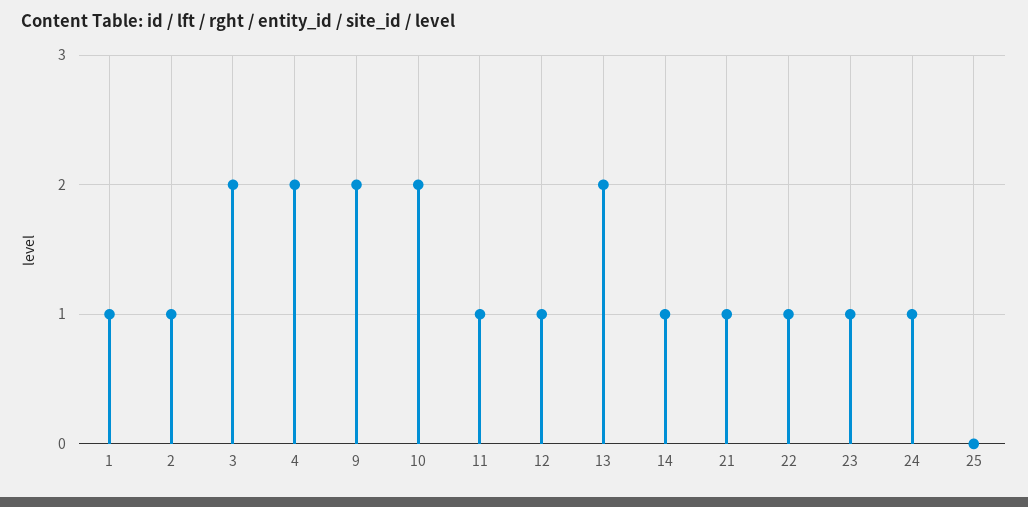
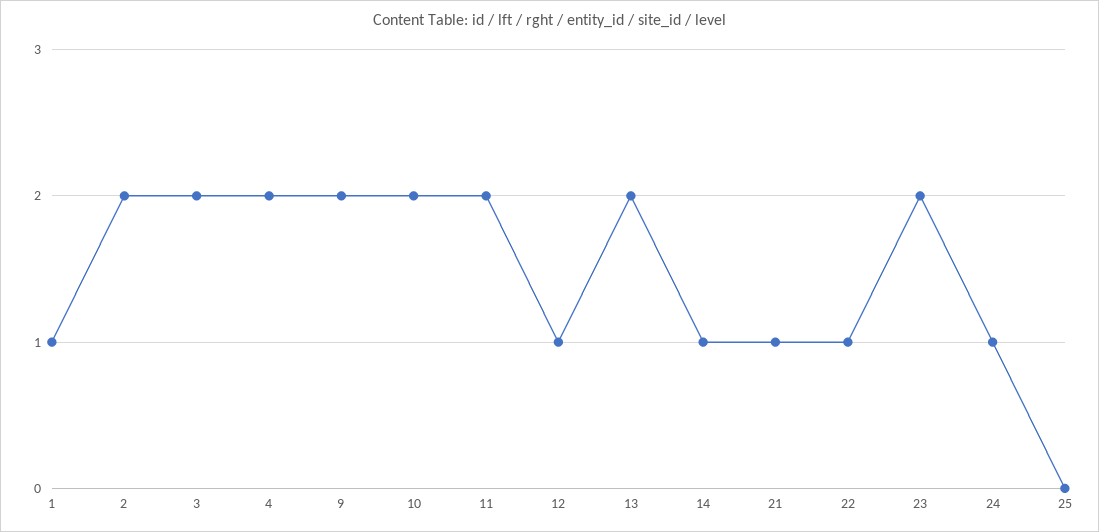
  {
    "1": 1,
-   "2": 1,
+   "2": 2,
    "3": 2,
    "4": 2,
    "9": 2,
    "10": 2,
-   "11": 1,
+   "11": 2,
    "12": 1,
    "13": 2,
    "14": 1,
    "21": 1,
    "22": 1,
-   "23": 1,
+   "23": 2,
    "24": 1,
    "25": 0
  }

